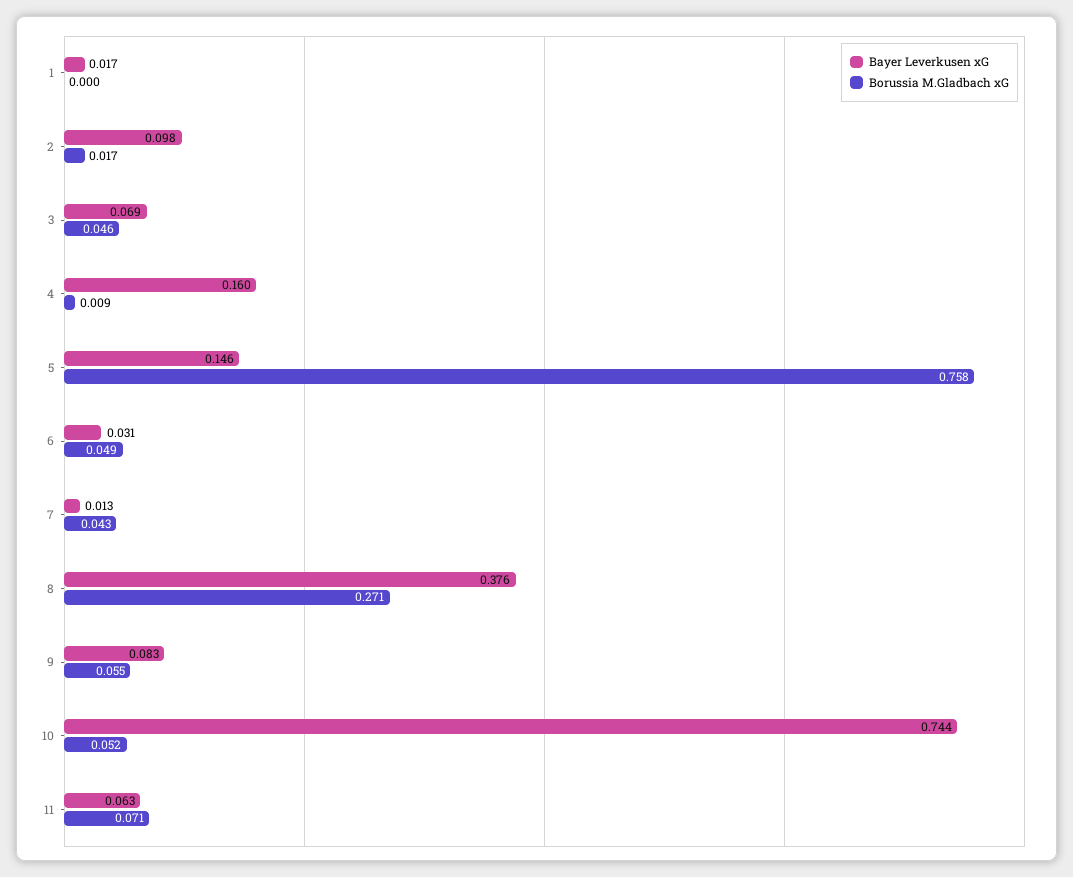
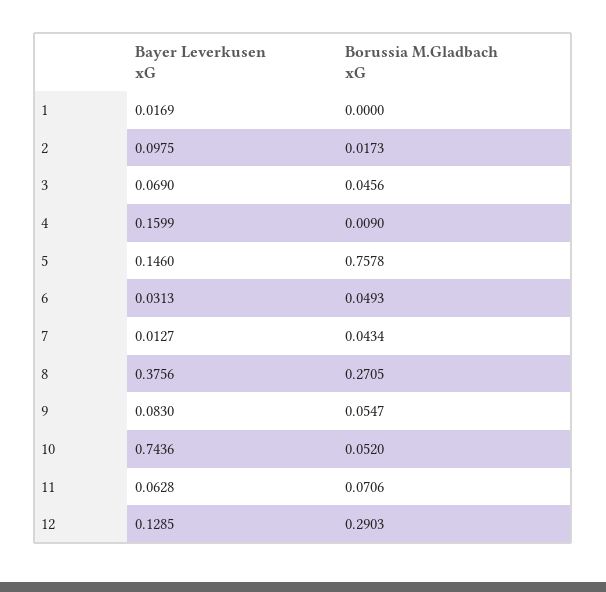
  {
    "Bayer Leverkusen xG": {
      "1": 0.0169,
      "2": 0.0975,
      "3": 0.069,
      "4": 0.1599,
      "5": 0.146,
      "6": 0.0313,
      "7": 0.0127,
      "8": 0.3756,
      "9": 0.083,
      "10": 0.7436,
-     "11": 0.0628
+     "11": 0.0628,
+     "12": 0.1285
    },
    "Borussia M.Gladbach xG": {
      "1": 0,
      "2": 0.0173,
      "3": 0.0456,
      "4": 0.009,
      "5": 0.7578,
      "6": 0.0493,
      "7": 0.0434,
      "8": 0.2705,
      "9": 0.0547,
      "10": 0.052,
-     "11": 0.0706
+     "11": 0.0706,
+     "12": 0.2903
    }
  }

